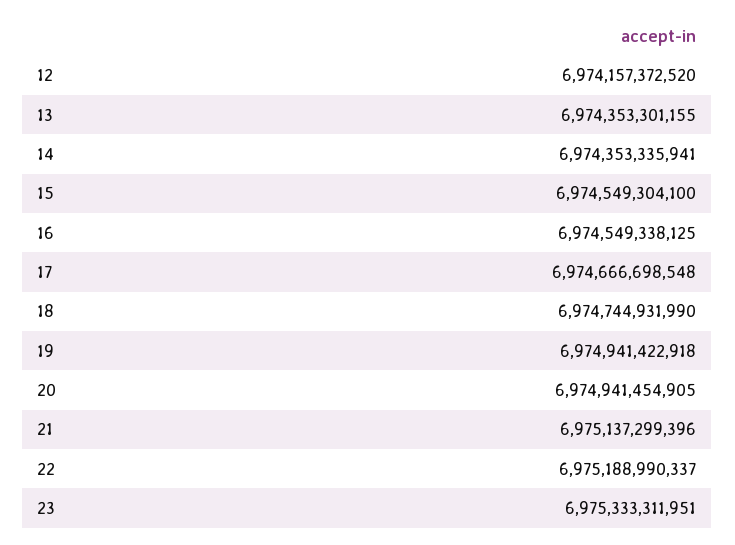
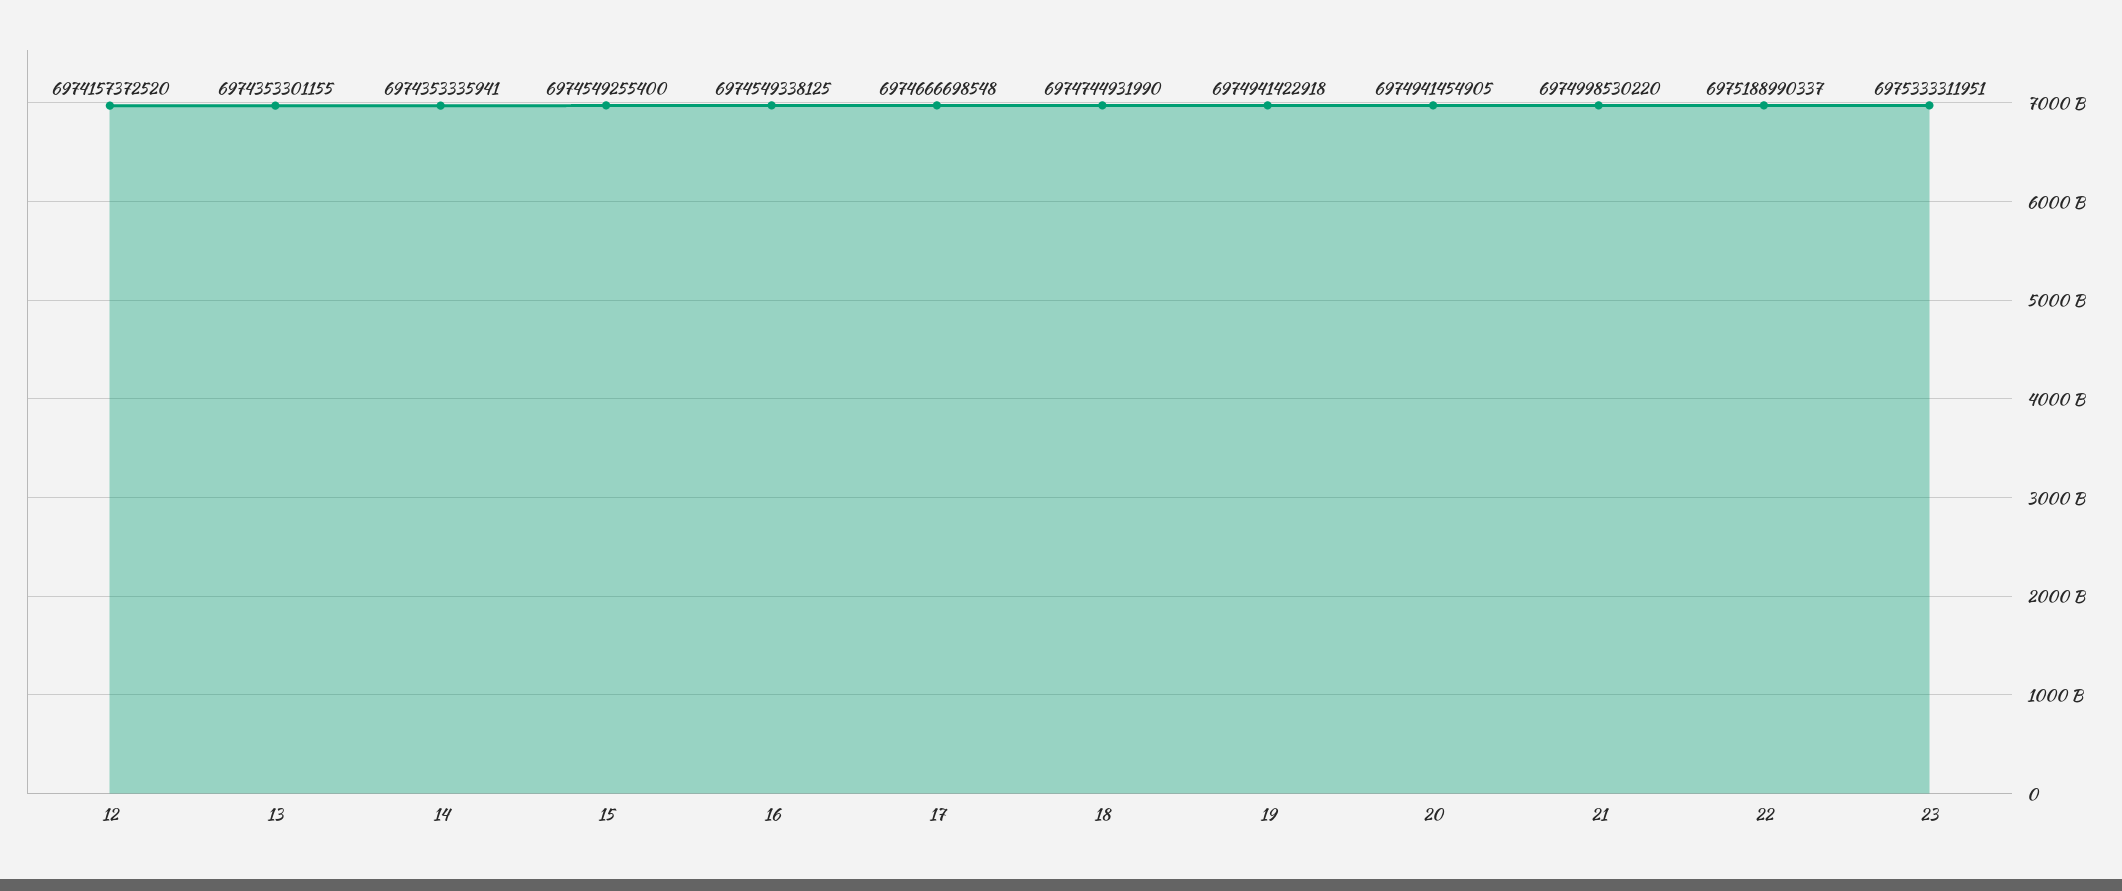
  {
    "12": 6974157372520,
    "13": 6974353301155,
    "14": 6974353335941,
-   "15": 6974549304100,
+   "15": 6974549255400,
    "16": 6974549338125,
    "17": 6974666698548,
    "18": 6974744931990,
    "19": 6974941422918,
    "20": 6974941454905,
-   "21": 6975137299396,
+   "21": 6974998530220,
    "22": 6975188990337,
    "23": 6975333311951
  }

